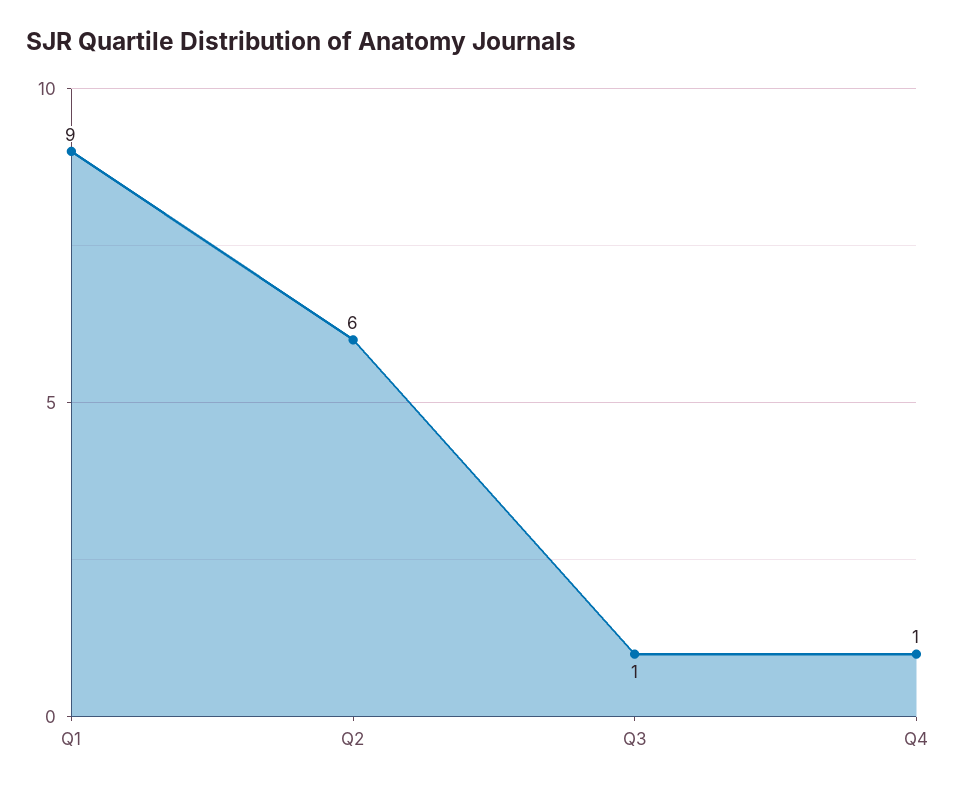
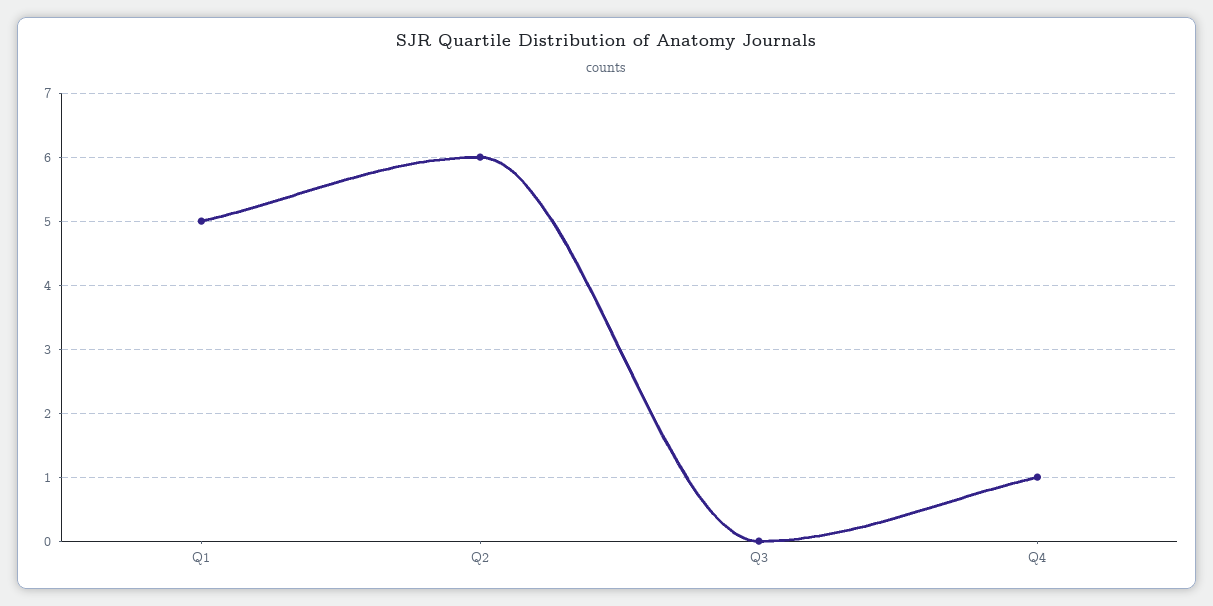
  {
-   "Q1": 9,
+   "Q1": 5,
    "Q2": 6,
-   "Q3": 1,
+   "Q3": 0,
    "Q4": 1
  }

